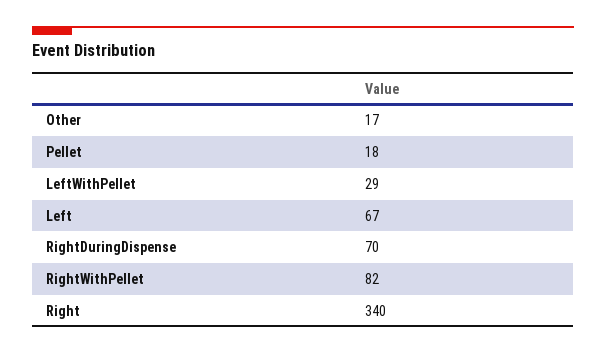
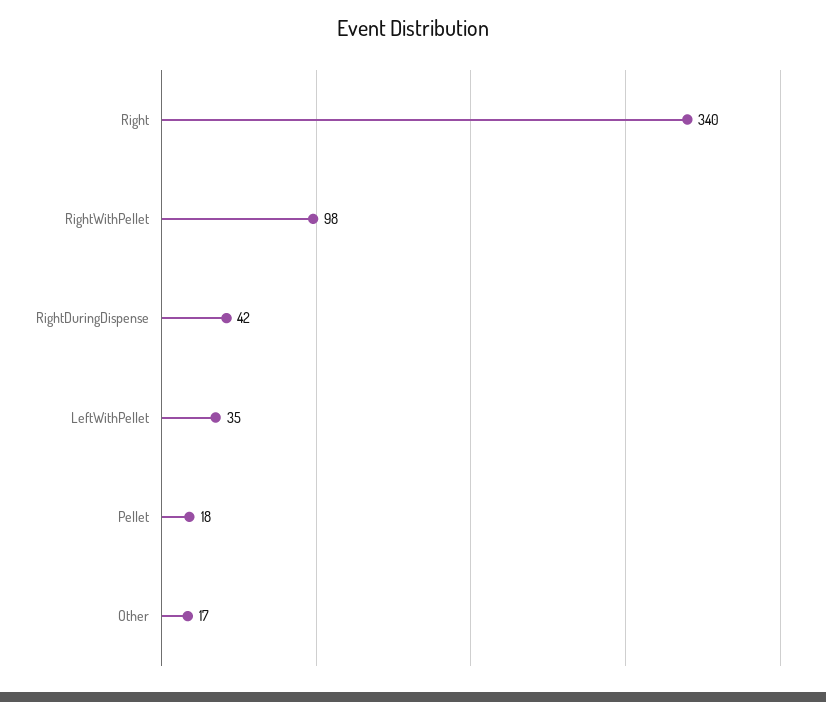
  {
    "Other": 17,
    "Pellet": 18,
-   "LeftWithPellet": 29,
+   "LeftWithPellet": 35,
-   "Left": 67,
-   "RightDuringDispense": 70,
+   "RightDuringDispense": 42,
-   "RightWithPellet": 82,
+   "RightWithPellet": 98,
    "Right": 340
  }

